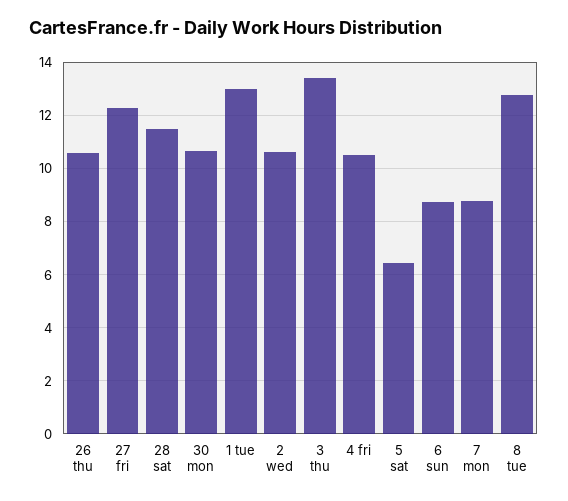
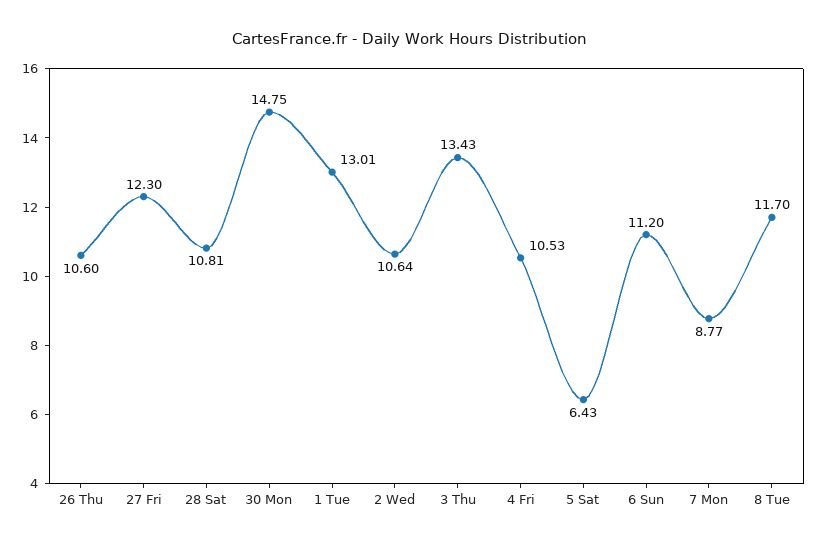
  {
    "26 thu": 10.6,
    "27 fri": 12.3,
-   "28 sat": 11.5,
+   "28 sat": 10.81,
-   "30 mon": 10.75,
+   "30 mon": 14.75,
    "1 tue": 13.01,
    "2 wed": 10.64,
    "3 thu": 13.43,
    "4 fri": 10.53,
    "5 sat": 6.43,
-   "6 sun": 8.75,
+   "6 sun": 11.2,
    "7 mon": 8.77,
-   "8 tue": 12.75
+   "8 tue": 11.7
  }

